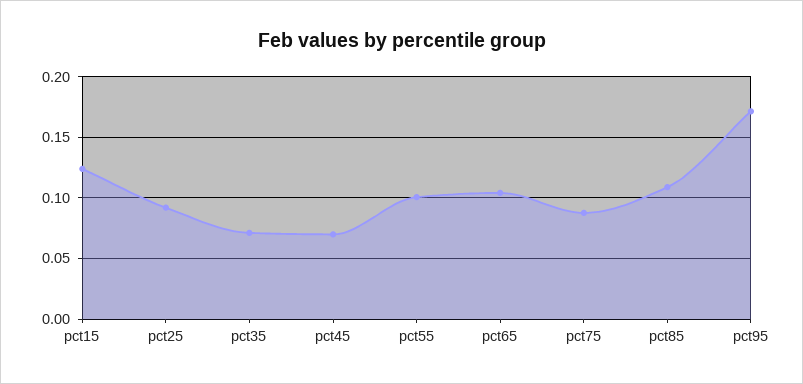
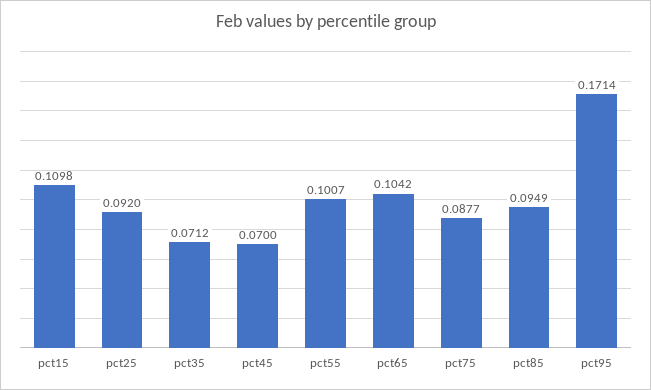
  {
-   "pct15": 0.125,
+   "pct15": 0.1098,
    "pct25": 0.092,
    "pct35": 0.0712,
    "pct45": 0.07,
    "pct55": 0.1007,
    "pct65": 0.1042,
    "pct75": 0.0877,
-   "pct85": 0.11,
+   "pct85": 0.0949,
    "pct95": 0.1714
  }

